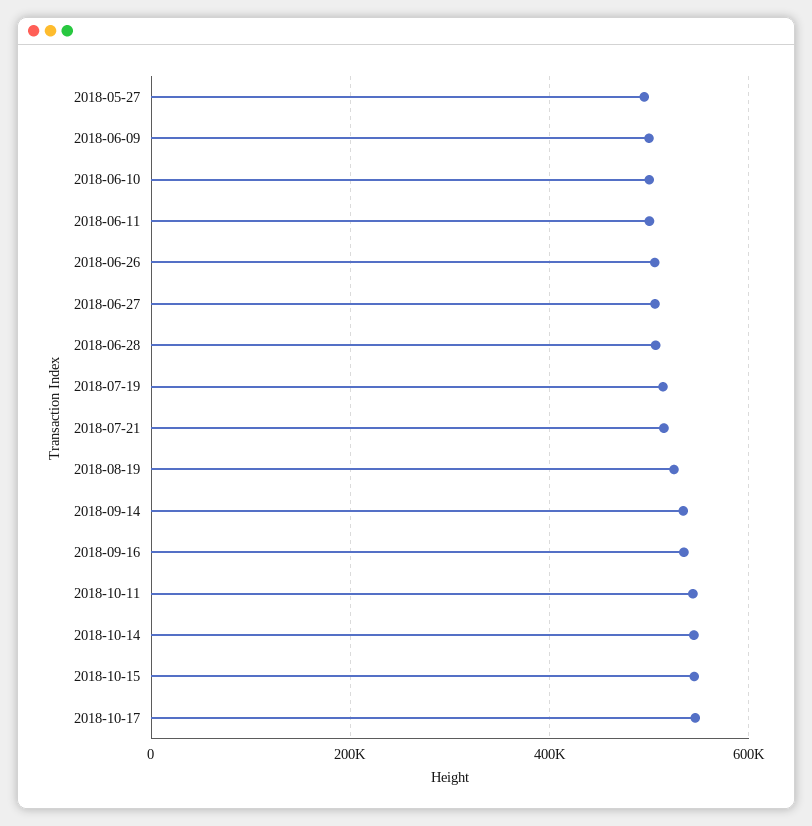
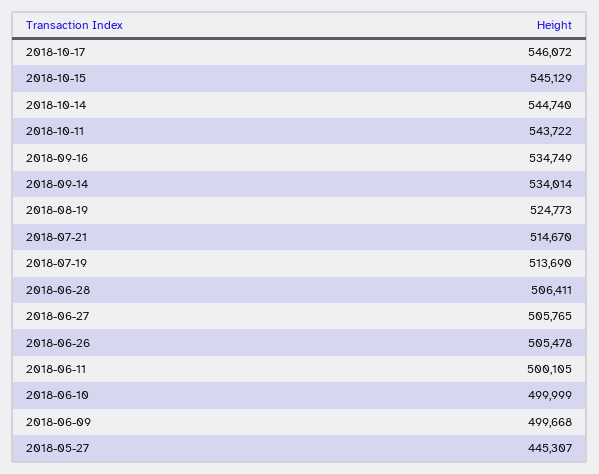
  {
-   "2018-05-27": 500000,
+   "2018-05-27": 445307,
    "2018-06-09": 499668,
    "2018-06-10": 499999,
    "2018-06-11": 500105,
    "2018-06-26": 505478,
    "2018-06-27": 505765,
    "2018-06-28": 506411,
    "2018-07-19": 513690,
    "2018-07-21": 514670,
    "2018-08-19": 524773,
    "2018-09-14": 534014,
    "2018-09-16": 534749,
    "2018-10-11": 543722,
    "2018-10-14": 544740,
    "2018-10-15": 545129,
    "2018-10-17": 546072
  }

